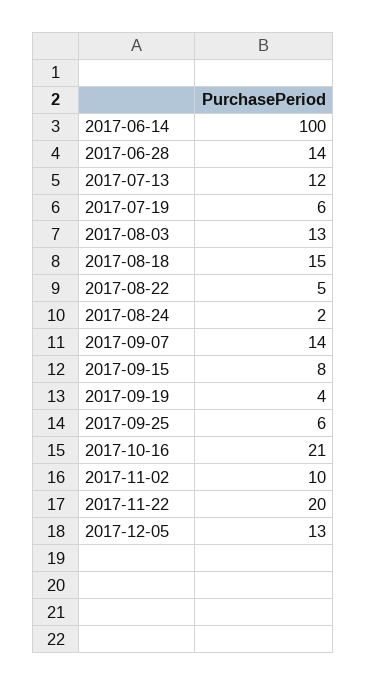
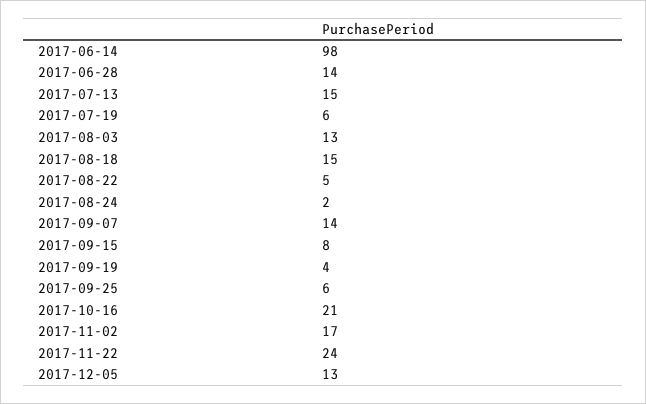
  {
-   "2017-06-14": 100,
+   "2017-06-14": 98,
    "2017-06-28": 14,
-   "2017-07-13": 12,
+   "2017-07-13": 15,
    "2017-07-19": 6,
    "2017-08-03": 13,
    "2017-08-18": 15,
    "2017-08-22": 5,
    "2017-08-24": 2,
    "2017-09-07": 14,
    "2017-09-15": 8,
    "2017-09-19": 4,
    "2017-09-25": 6,
    "2017-10-16": 21,
-   "2017-11-02": 10,
+   "2017-11-02": 17,
-   "2017-11-22": 20,
+   "2017-11-22": 24,
    "2017-12-05": 13
  }

